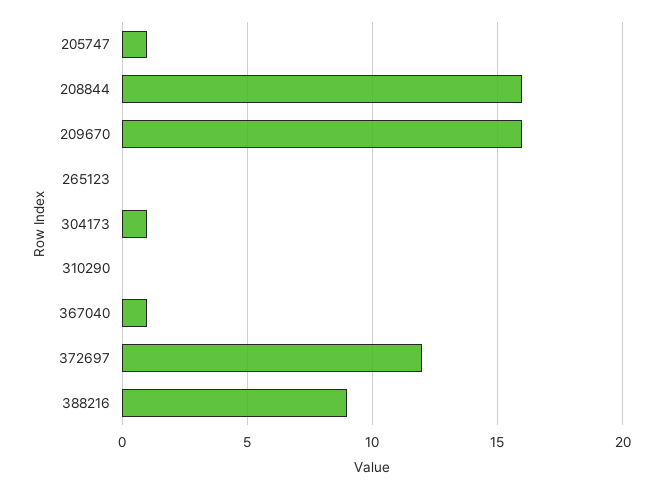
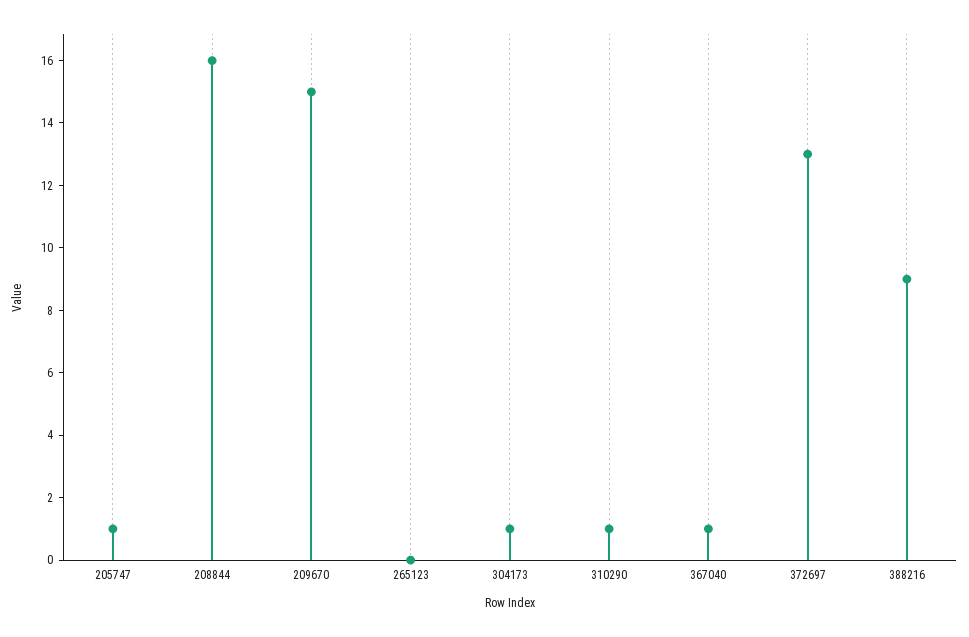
  {
    "205747": 1,
    "208844": 16,
-   "209670": 16,
+   "209670": 15,
    "265123": 0,
    "304173": 1,
-   "310290": 0,
+   "310290": 1,
    "367040": 1,
-   "372697": 12,
+   "372697": 13,
    "388216": 9
  }

